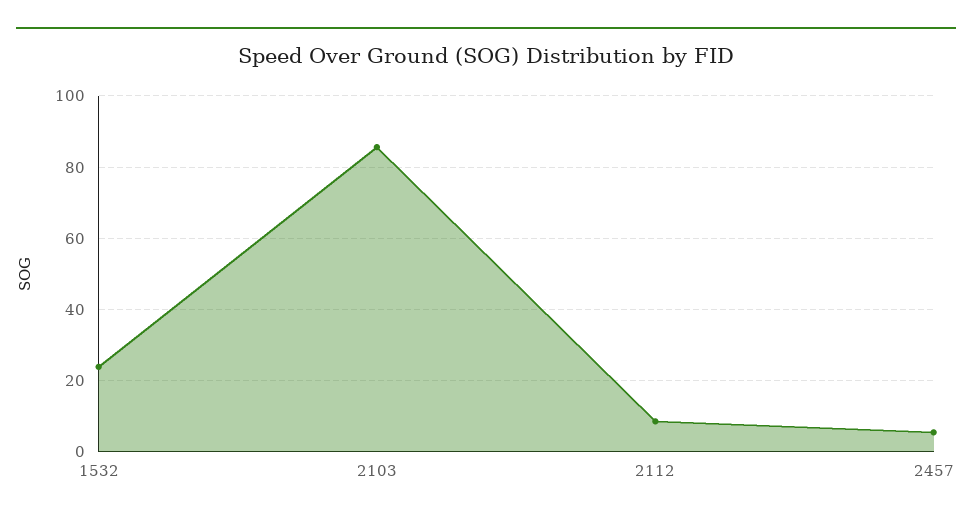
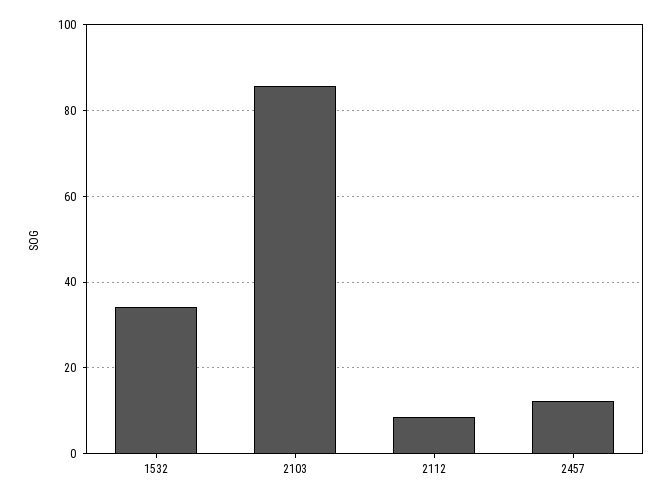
  {
-   "1532": 24,
+   "1532": 34,
    "2103": 86,
    "2112": 8,
-   "2457": 6
+   "2457": 12
  }

